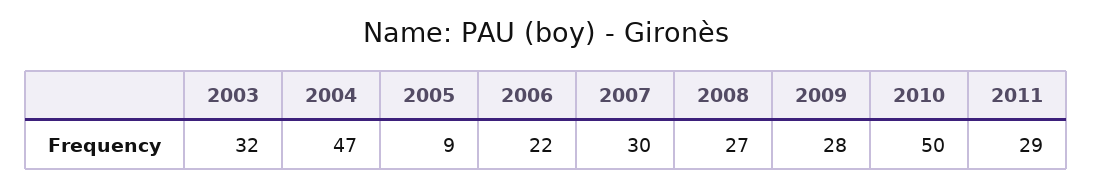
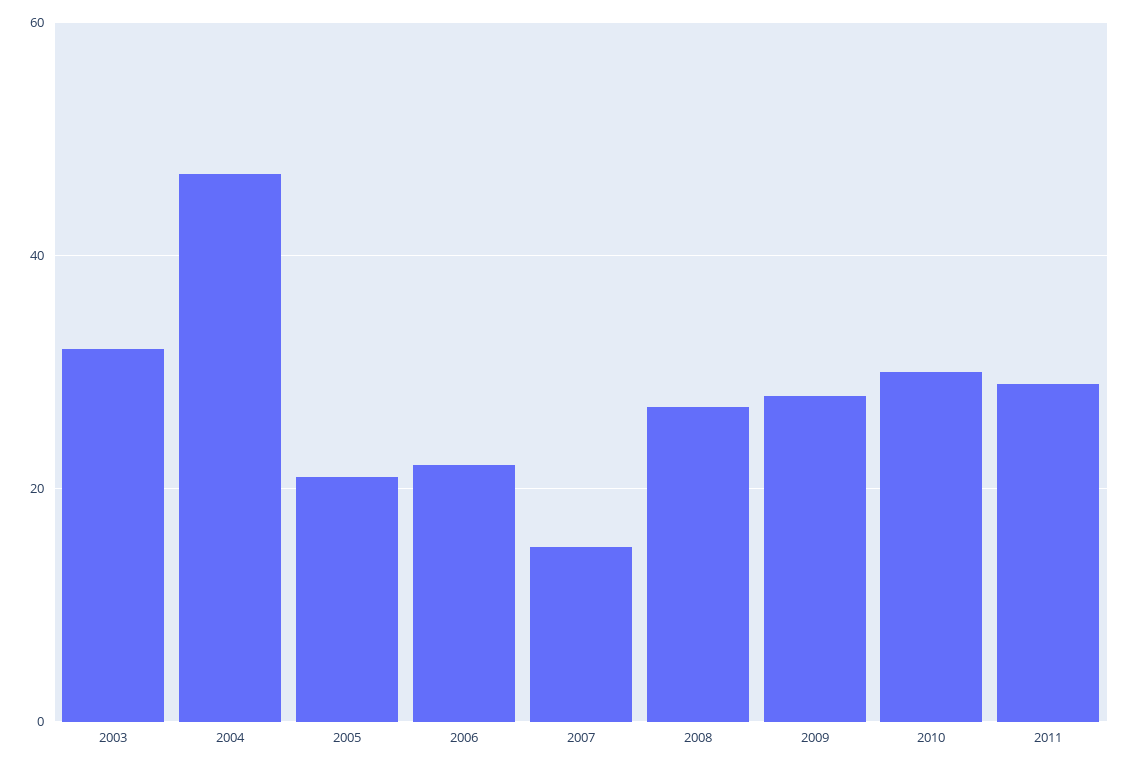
  {
    "2003": 32,
    "2004": 47,
-   "2005": 9,
+   "2005": 20,
    "2006": 22,
-   "2007": 30,
+   "2007": 15,
    "2008": 27,
    "2009": 28,
-   "2010": 50,
+   "2010": 30,
    "2011": 29
  }

